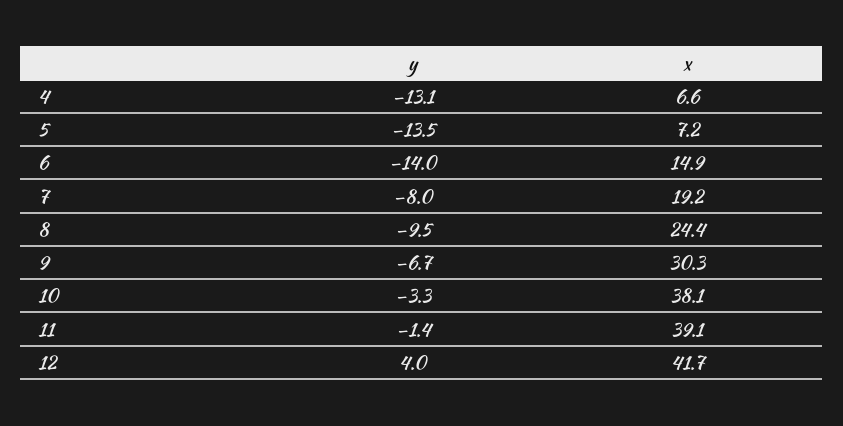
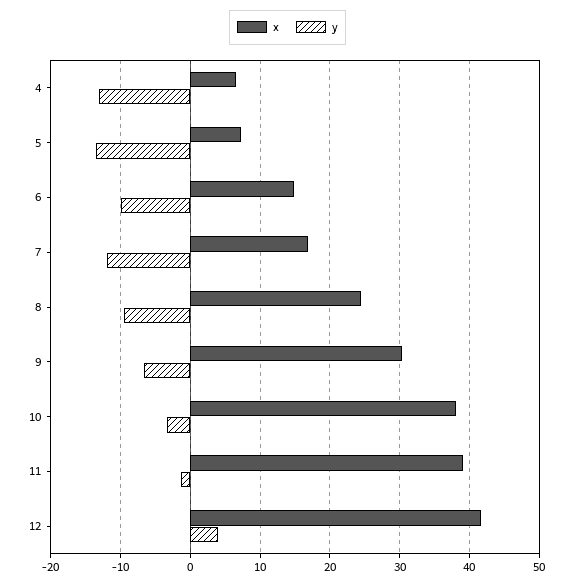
  {
    "y": {
      "4": -13.1,
      "5": -13.5,
-     "6": -14,
+     "6": -10,
-     "7": -8,
+     "7": -12,
      "8": -9.5,
      "9": -6.7,
      "10": -3.3,
      "11": -1.4,
      "12": 4
    },
    "x": {
      "4": 6.6,
      "5": 7.2,
      "6": 14.9,
-     "7": 19.2,
+     "7": 17,
      "8": 24.4,
      "9": 30.3,
      "10": 38.1,
      "11": 39.1,
      "12": 41.7
    }
  }

